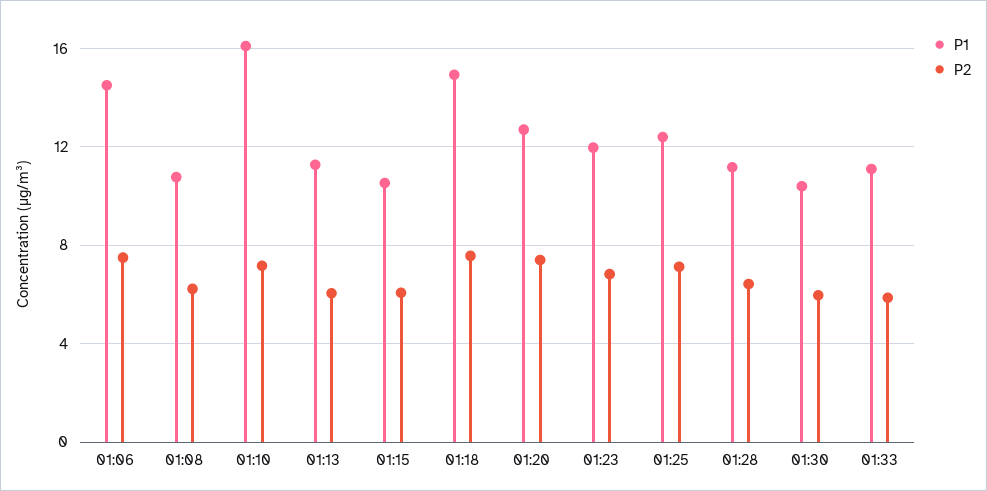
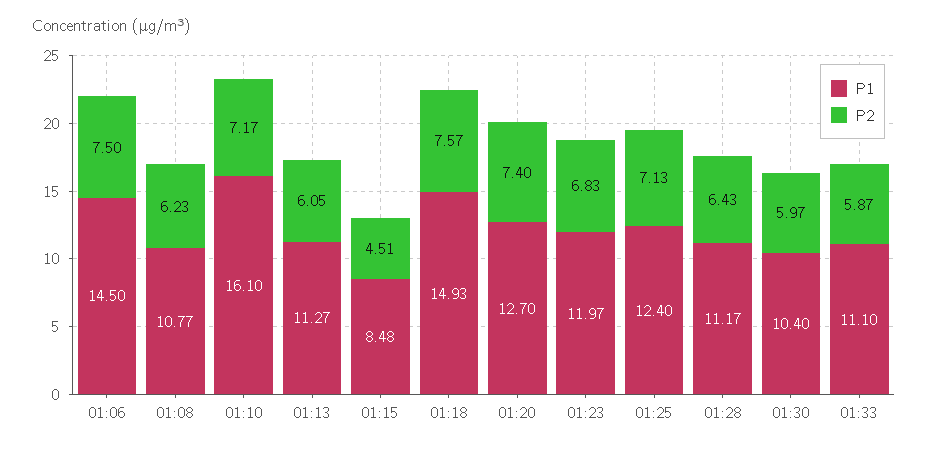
  {
    "P1": {
      "01:06": 14.5,
      "01:08": 10.77,
      "01:10": 16.1,
      "01:13": 11.27,
-     "01:15": 10.5,
+     "01:15": 8.48,
      "01:18": 14.93,
      "01:20": 12.7,
      "01:23": 11.97,
      "01:25": 12.4,
      "01:28": 11.17,
      "01:30": 10.4,
      "01:33": 11.1
    },
    "P2": {
      "01:06": 7.5,
      "01:08": 6.23,
      "01:10": 7.17,
      "01:13": 6.05,
-     "01:15": 6,
+     "01:15": 4.51,
      "01:18": 7.57,
      "01:20": 7.4,
      "01:23": 6.83,
      "01:25": 7.13,
      "01:28": 6.43,
      "01:30": 5.97,
      "01:33": 5.87
    }
  }

